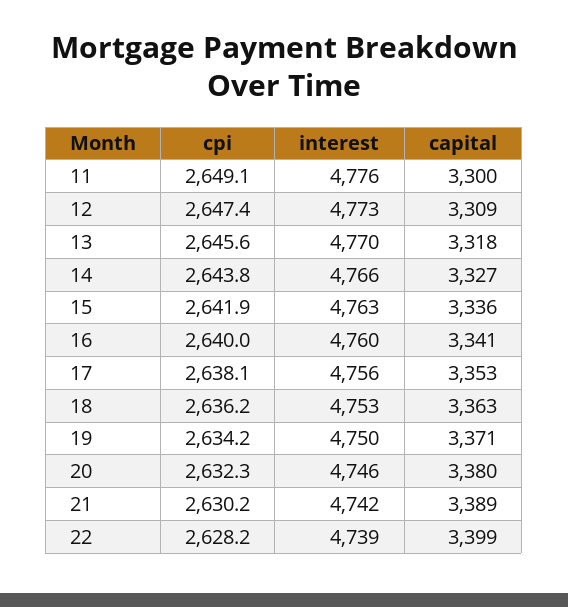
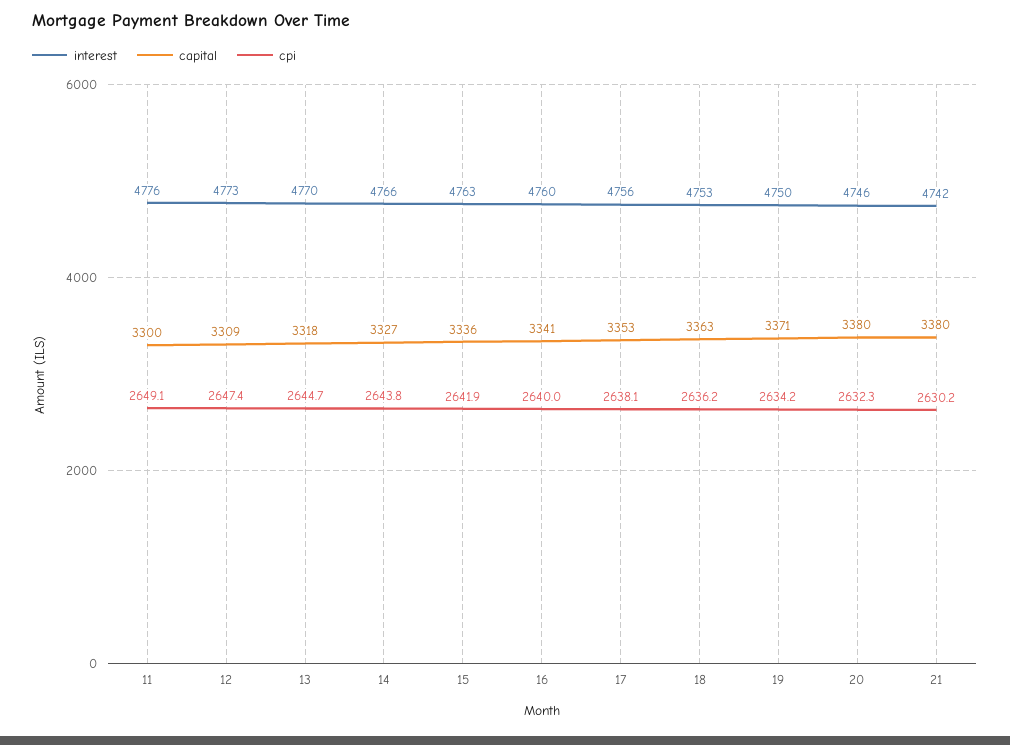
  {
    "cpi": {
      "11": 2649.1,
      "12": 2647.4,
-     "13": 2645.6,
+     "13": 2644.7,
      "14": 2643.8,
      "15": 2641.9,
      "16": 2640,
      "17": 2638.1,
      "18": 2636.2,
      "19": 2634.2,
      "20": 2632.3,
-     "21": 2630.2,
+     "21": 2630.2
-     "22": 2628.2
    },
    "interest": {
      "11": 4776,
      "12": 4773,
      "13": 4770,
      "14": 4766,
      "15": 4763,
      "16": 4760,
      "17": 4756,
      "18": 4753,
      "19": 4750,
      "20": 4746,
-     "21": 4742,
+     "21": 4742
-     "22": 4739
    },
    "capital": {
      "11": 3300,
      "12": 3309,
      "13": 3318,
      "14": 3327,
      "15": 3336,
      "16": 3341,
      "17": 3353,
      "18": 3363,
      "19": 3371,
      "20": 3380,
-     "21": 3389,
+     "21": 3380
-     "22": 3399
    }
  }

